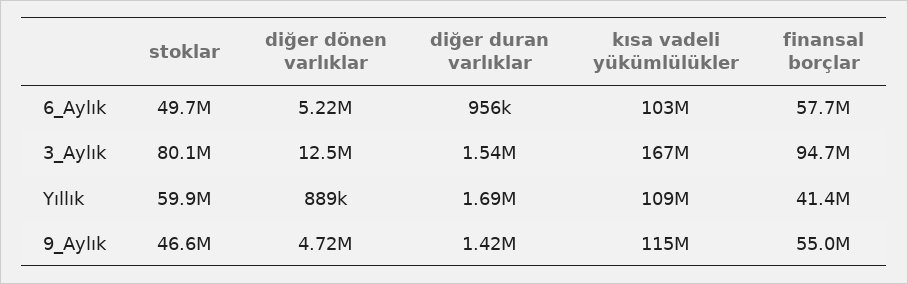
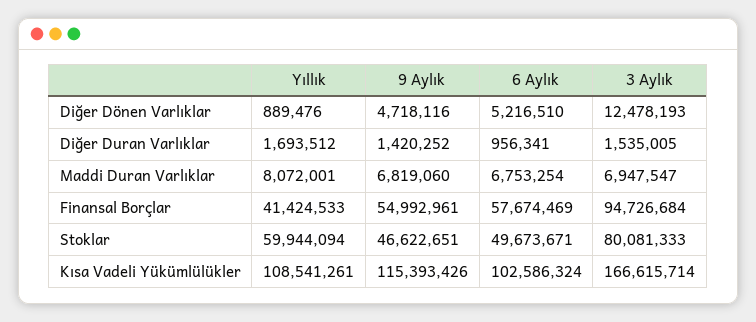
  {
    "stoklar": {
      "6_Aylık": 49673671,
      "3_Aylık": 80081333,
      "Yıllık": 59944094,
      "9_Aylık": 46622651
    },
    "diğer dönen varlıklar": {
      "6_Aylık": 5216510,
      "3_Aylık": 12478193,
      "Yıllık": 889476,
      "9_Aylık": 4718116
    },
    "diğer duran varlıklar": {
      "6_Aylık": 956341,
      "3_Aylık": 1535005,
      "Yıllık": 1693512,
      "9_Aylık": 1420252
    },
    "kısa vadeli yükümlülükler": {
      "6_Aylık": 102586324,
      "3_Aylık": 166615714,
      "Yıllık": 108541261,
      "9_Aylık": 115393426
    },
    "finansal borçlar": {
      "6_Aylık": 57674469,
      "3_Aylık": 94726684,
      "Yıllık": 41424533,
      "9_Aylık": 54992961
-   }
+   },
+   "Maddi Duran Varlıklar": {
+     "Yıllık": 8072001,
+     "9_Aylık": 6819060,
+     "6_Aylık": 6753254,
+     "3_Aylık": 6947547
+   }
  }

